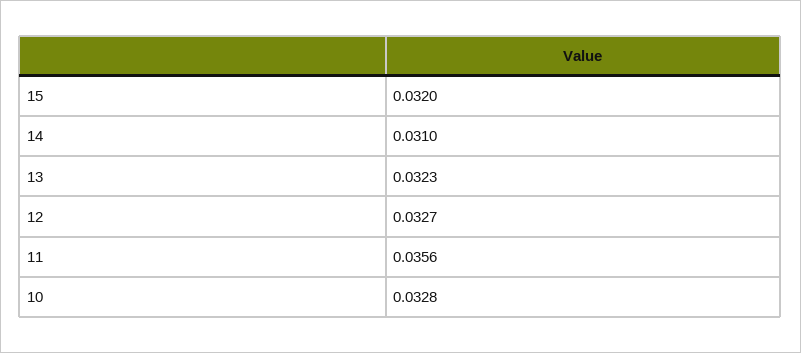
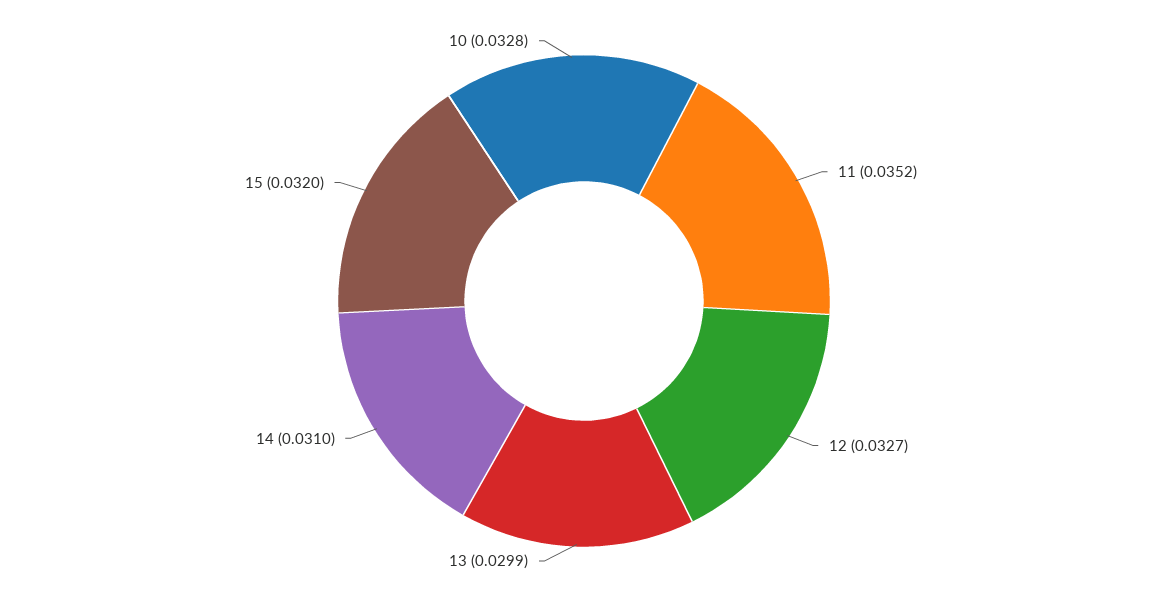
  {
    "15": 0.032,
    "14": 0.031,
-   "13": 0.0323,
+   "13": 0.0299,
    "12": 0.0327,
-   "11": 0.0356,
+   "11": 0.0352,
    "10": 0.0328
  }

